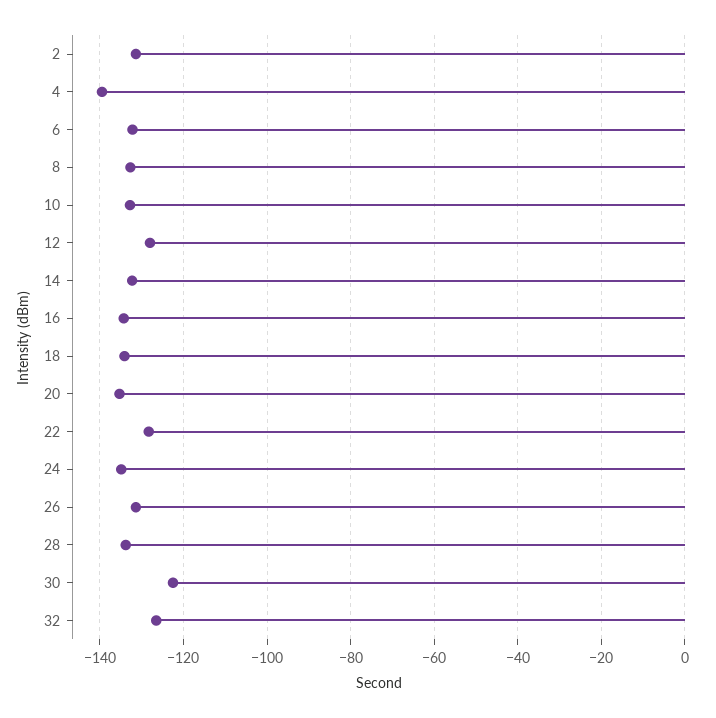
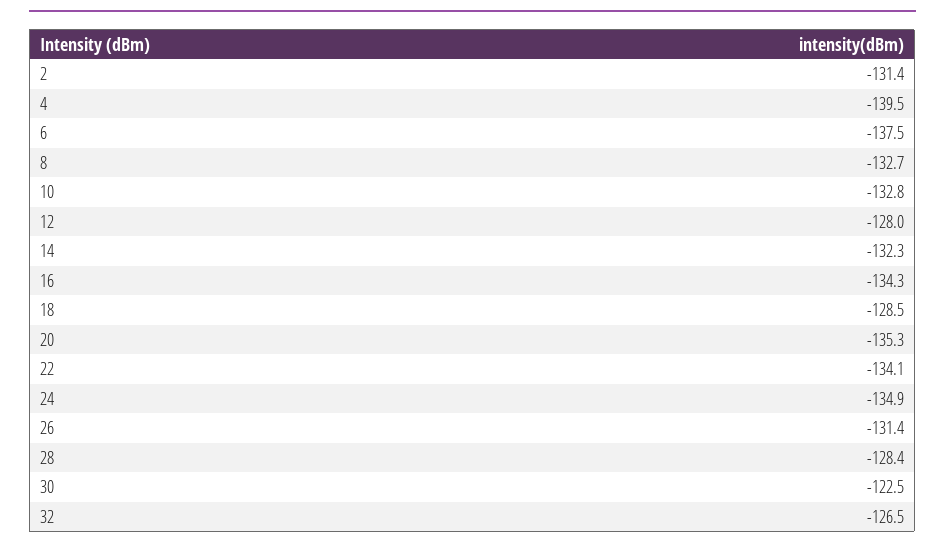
  {
    "2": -131.4,
    "4": -139.5,
-   "6": -132,
+   "6": -137.5,
    "8": -132.7,
    "10": -132.8,
    "12": -128,
    "14": -132.3,
    "16": -134.3,
-   "18": -134,
+   "18": -128.5,
    "20": -135.3,
-   "22": -128,
+   "22": -134.1,
    "24": -134.9,
    "26": -131.4,
-   "28": -134,
+   "28": -128.4,
    "30": -122.5,
    "32": -126.5
  }

